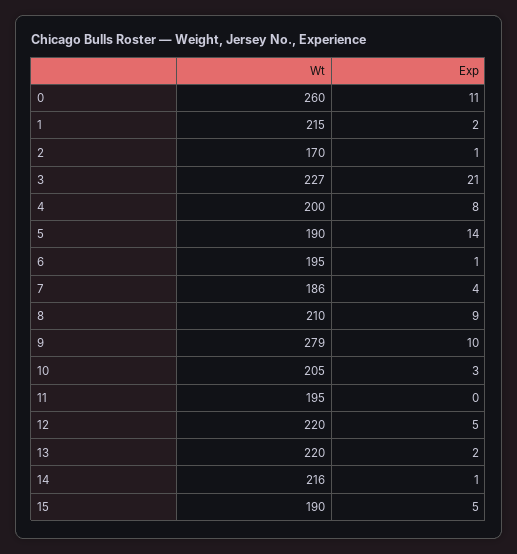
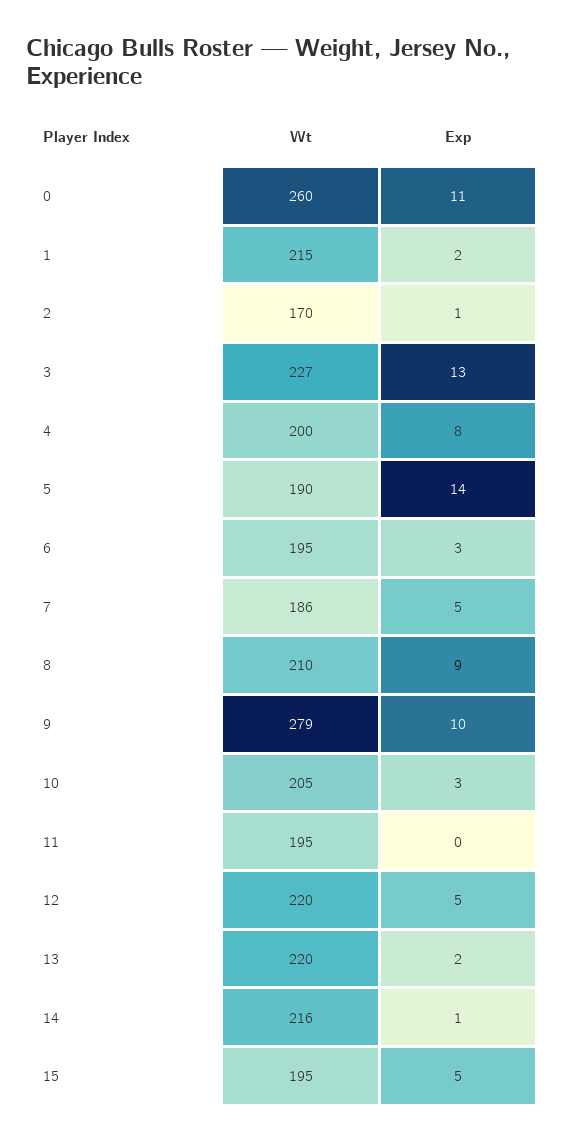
  {
    "Wt": {
      "0": 260,
      "1": 215,
      "2": 170,
      "3": 227,
      "4": 200,
      "5": 190,
      "6": 195,
      "7": 186,
      "8": 210,
      "9": 279,
      "10": 205,
      "11": 195,
      "12": 220,
      "13": 220,
      "14": 216,
-     "15": 190
+     "15": 195
    },
    "Exp": {
      "0": 11,
      "1": 2,
      "2": 1,
-     "3": 21,
+     "3": 13,
      "4": 8,
      "5": 14,
-     "6": 1,
+     "6": 3,
-     "7": 4,
+     "7": 5,
      "8": 9,
      "9": 10,
      "10": 3,
      "11": 0,
      "12": 5,
      "13": 2,
      "14": 1,
      "15": 5
    }
  }

